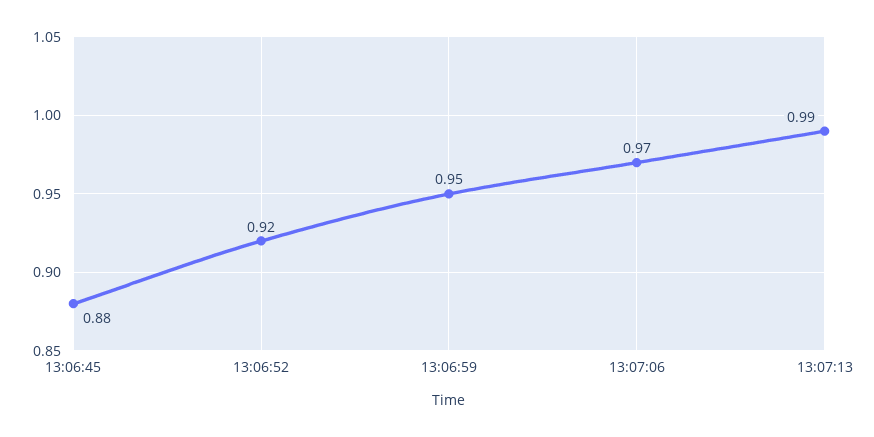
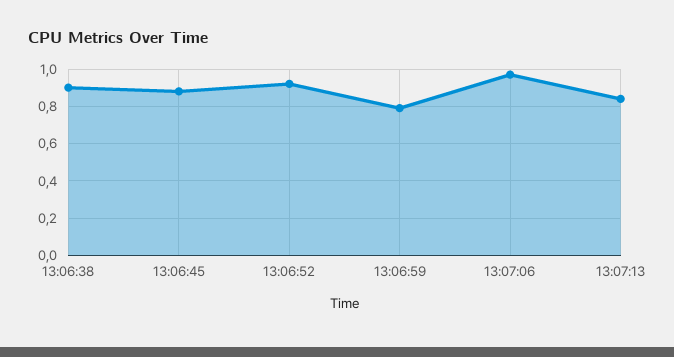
  {
    "13:06:45": 0.88,
    "13:06:52": 0.92,
-   "13:06:59": 0.95,
+   "13:06:59": 0.8,
    "13:07:06": 0.97,
-   "13:07:13": 0.99
+   "13:07:13": 0.85,
+   "13:06:38": 0.9
  }

